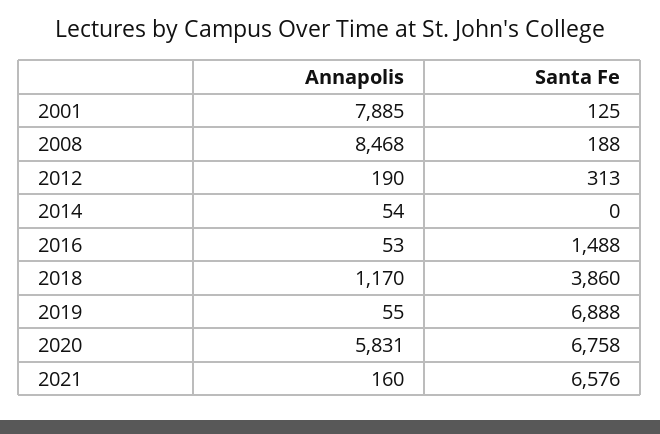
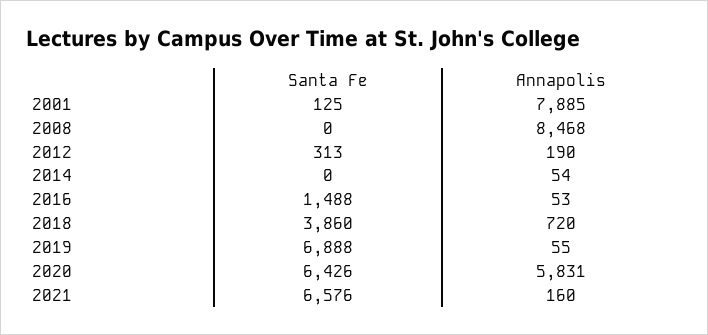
  {
    "Annapolis": {
      "2001": 7885,
      "2008": 8468,
      "2012": 190,
      "2014": 54,
      "2016": 53,
-     "2018": 1170,
+     "2018": 720,
      "2019": 55,
      "2020": 5831,
      "2021": 160
    },
    "Santa Fe": {
      "2001": 125,
-     "2008": 188,
+     "2008": 0,
      "2012": 313,
      "2014": 0,
      "2016": 1488,
      "2018": 3860,
      "2019": 6888,
-     "2020": 6758,
+     "2020": 6426,
      "2021": 6576
    }
  }

